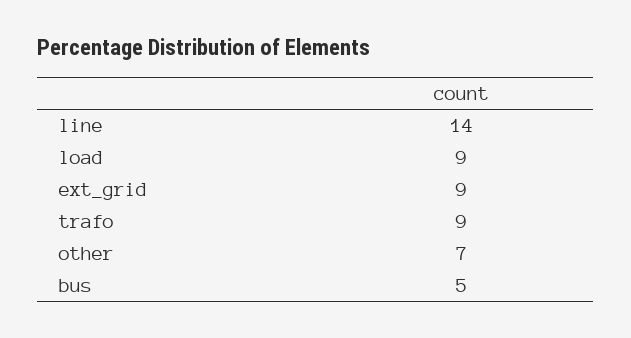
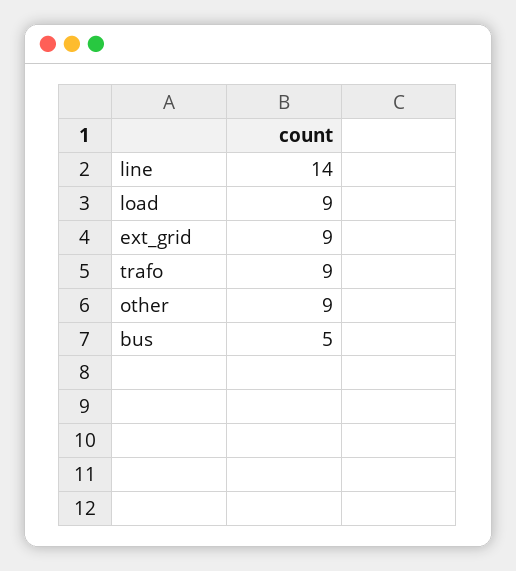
  {
    "line": 14,
    "load": 9,
    "ext_grid": 9,
    "trafo": 9,
-   "other": 7,
+   "other": 9,
    "bus": 5
  }

